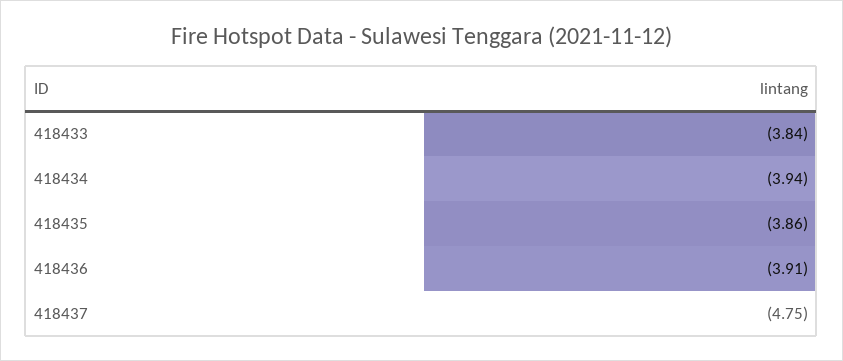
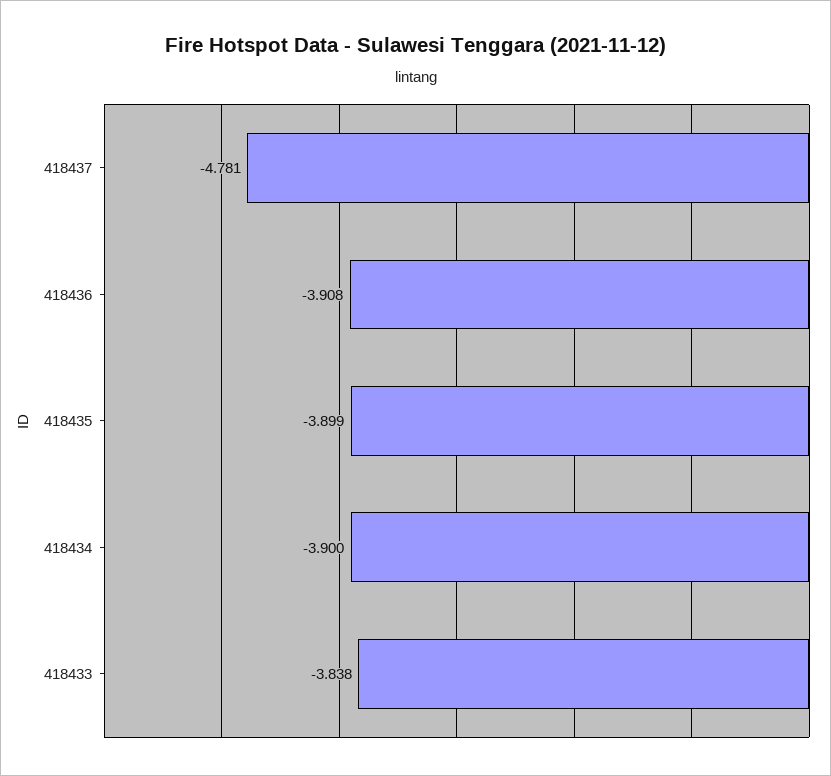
  {
    "418433": -3.838,
-   "418434": -3.94,
+   "418434": -3.9,
-   "418435": -3.86,
+   "418435": -3.899,
    "418436": -3.908,
-   "418437": -4.75
+   "418437": -4.781
  }

